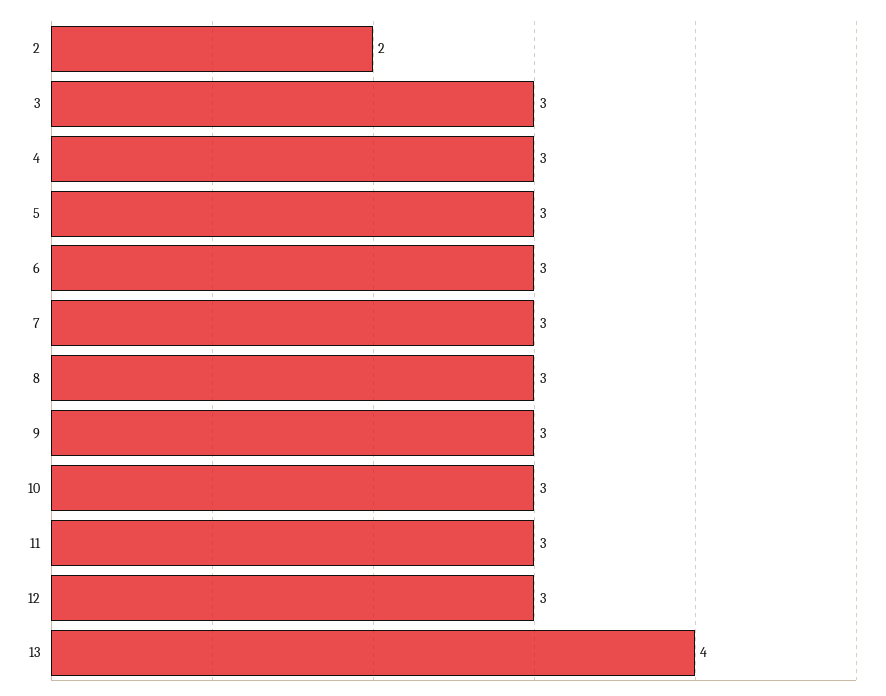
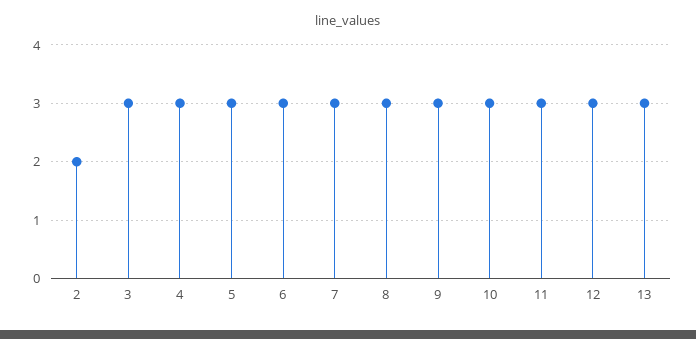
  {
    "2": 2,
    "3": 3,
    "4": 3,
    "5": 3,
    "6": 3,
    "7": 3,
    "8": 3,
    "9": 3,
    "10": 3,
    "11": 3,
    "12": 3,
-   "13": 4
+   "13": 3
  }

